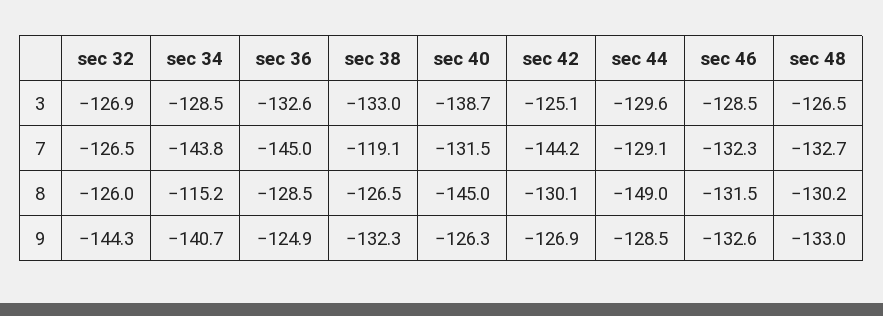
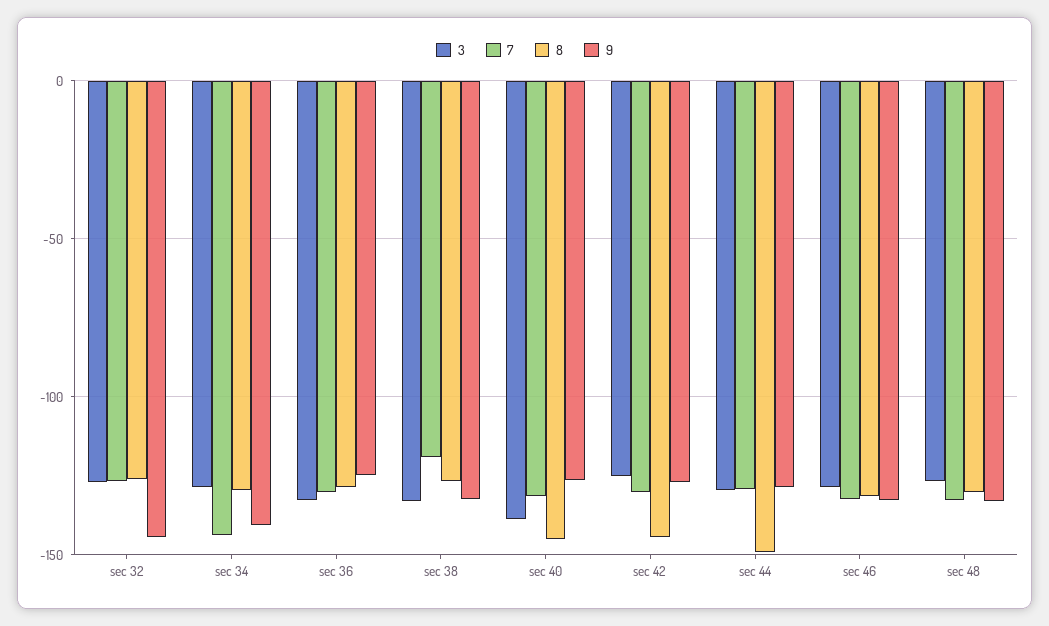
  {
    "3": {
      "sec 32": -126.9,
      "sec 34": -128.5,
      "sec 36": -132.6,
      "sec 38": -133,
      "sec 40": -138.7,
      "sec 42": -125.1,
      "sec 44": -129.6,
      "sec 46": -128.5,
      "sec 48": -126.5
    },
    "7": {
      "sec 32": -126.5,
      "sec 34": -143.8,
-     "sec 36": -145,
+     "sec 36": -130,
      "sec 38": -119.1,
      "sec 40": -131.5,
-     "sec 42": -144.2,
+     "sec 42": -130,
      "sec 44": -129.1,
      "sec 46": -132.3,
      "sec 48": -132.7
    },
    "8": {
      "sec 32": -126,
-     "sec 34": -115.2,
+     "sec 34": -130,
      "sec 36": -128.5,
      "sec 38": -126.5,
      "sec 40": -145,
-     "sec 42": -130.1,
+     "sec 42": -145,
      "sec 44": -149,
      "sec 46": -131.5,
      "sec 48": -130.2
    },
    "9": {
      "sec 32": -144.3,
      "sec 34": -140.7,
      "sec 36": -124.9,
      "sec 38": -132.3,
      "sec 40": -126.3,
      "sec 42": -126.9,
      "sec 44": -128.5,
      "sec 46": -132.6,
      "sec 48": -133
    }
  }

